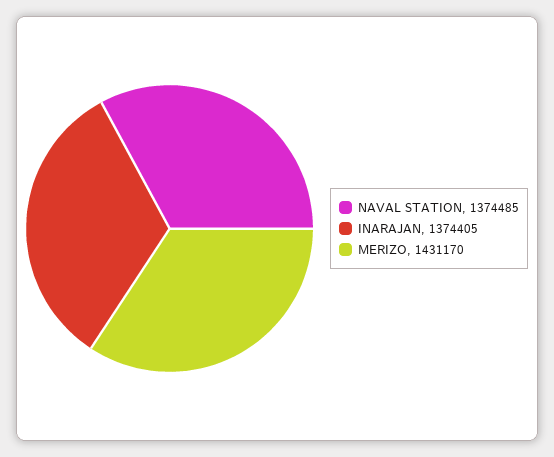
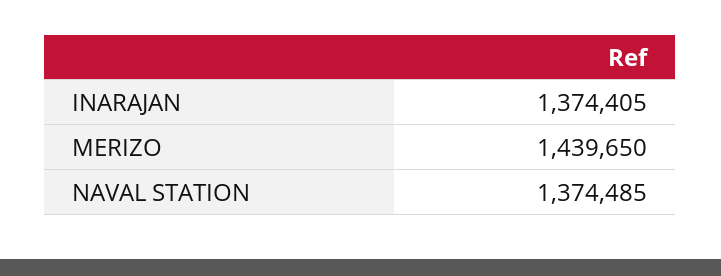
  {
    "NAVAL STATION": 1374485,
    "INARAJAN": 1374405,
-   "MERIZO": 1431170
+   "MERIZO": 1439650
  }

